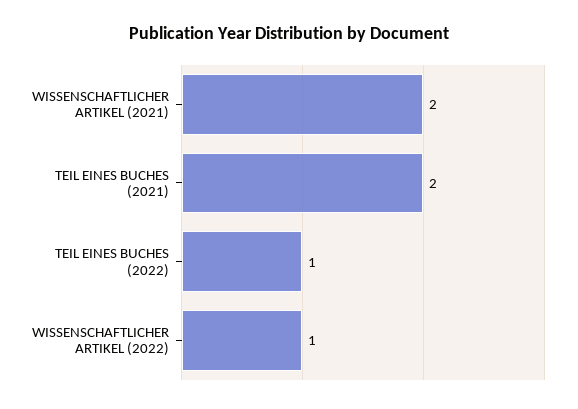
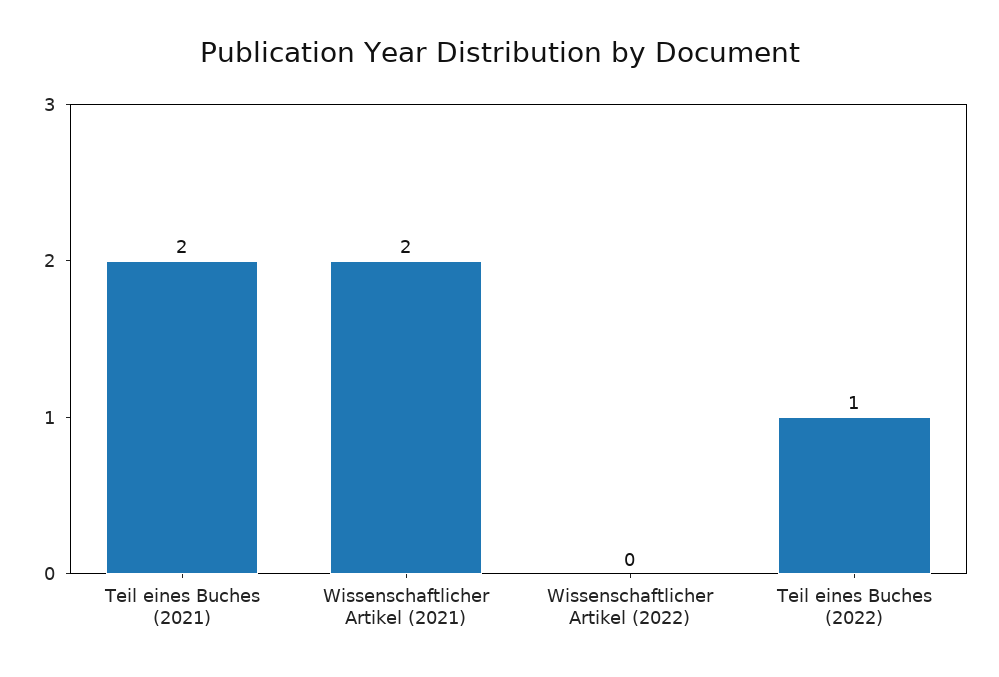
  {
    "WISSENSCHAFTLICHER ARTIKEL (2021)": 2,
    "TEIL EINES BUCHES (2021)": 2,
    "TEIL EINES BUCHES (2022)": 1,
-   "WISSENSCHAFTLICHER ARTIKEL (2022)": 1
+   "WISSENSCHAFTLICHER ARTIKEL (2022)": 0
  }

